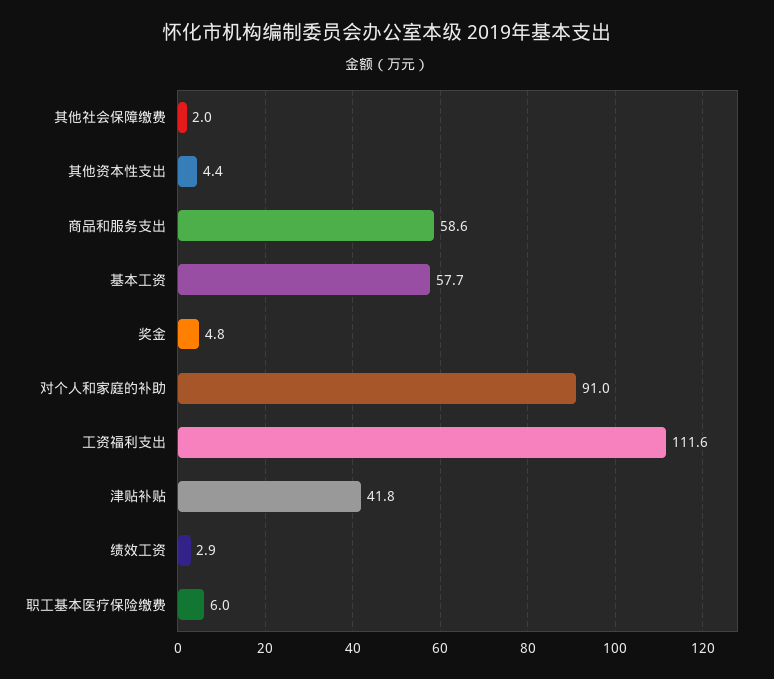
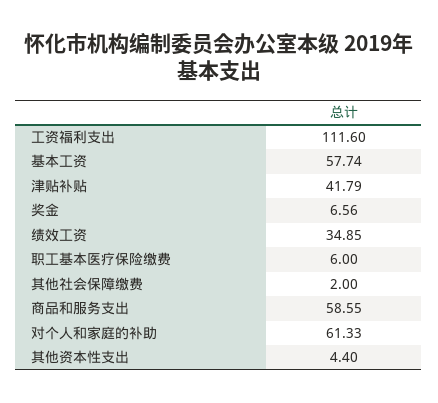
  {
    "其他社会保障缴费": 2,
    "其他资本性支出": 4.4,
    "商品和服务支出": 58.55,
    "基本工资": 57.74,
-   "奖金": 4.8,
+   "奖金": 6.56,
-   "对个人和家庭的补助": 91,
+   "对个人和家庭的补助": 61.33,
    "工资福利支出": 111.6,
    "津贴补贴": 41.79,
-   "绩效工资": 2.9,
+   "绩效工资": 34.85,
    "职工基本医疗保险缴费": 6
  }

